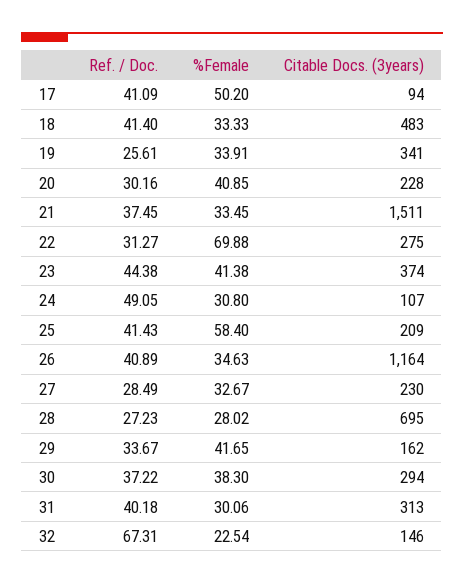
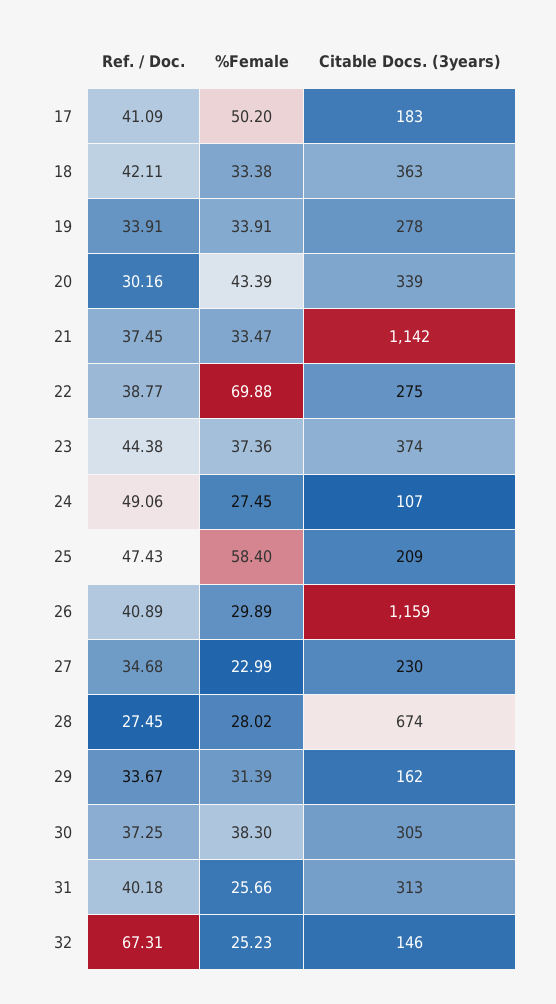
  {
    "Ref. / Doc.": {
      "17": 41.09,
-     "18": 41.4,
+     "18": 42.11,
-     "19": 25.61,
+     "19": 33.91,
      "20": 30.16,
      "21": 37.45,
-     "22": 31.27,
+     "22": 38.77,
      "23": 44.38,
-     "24": 49.05,
+     "24": 49.06,
-     "25": 41.43,
+     "25": 47.43,
      "26": 40.89,
-     "27": 28.49,
+     "27": 34.68,
-     "28": 27.23,
+     "28": 27.45,
      "29": 33.67,
-     "30": 37.22,
+     "30": 37.25,
      "31": 40.18,
      "32": 67.31
    },
    "%Female": {
      "17": 50.2,
-     "18": 33.33,
+     "18": 33.38,
      "19": 33.91,
-     "20": 40.85,
+     "20": 43.39,
-     "21": 33.45,
+     "21": 33.47,
      "22": 69.88,
-     "23": 41.38,
+     "23": 37.36,
-     "24": 30.8,
+     "24": 27.45,
      "25": 58.4,
-     "26": 34.63,
+     "26": 29.89,
-     "27": 32.67,
+     "27": 22.99,
      "28": 28.02,
-     "29": 41.65,
+     "29": 31.39,
      "30": 38.3,
-     "31": 30.06,
+     "31": 25.66,
-     "32": 22.54
+     "32": 25.23
    },
    "Citable Docs. (3years)": {
-     "17": 94,
+     "17": 183,
-     "18": 483,
+     "18": 363,
-     "19": 341,
+     "19": 278,
-     "20": 228,
+     "20": 339,
-     "21": 1511,
+     "21": 1142,
      "22": 275,
      "23": 374,
      "24": 107,
      "25": 209,
-     "26": 1164,
+     "26": 1159,
      "27": 230,
-     "28": 695,
+     "28": 674,
      "29": 162,
-     "30": 294,
+     "30": 305,
      "31": 313,
      "32": 146
    }
  }

